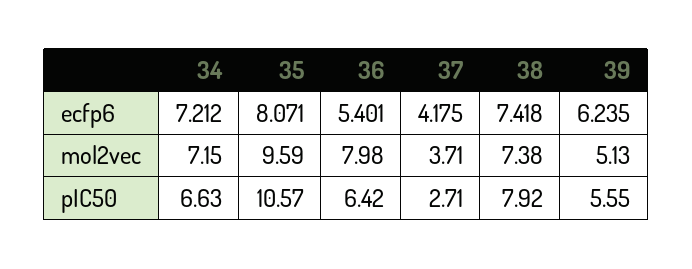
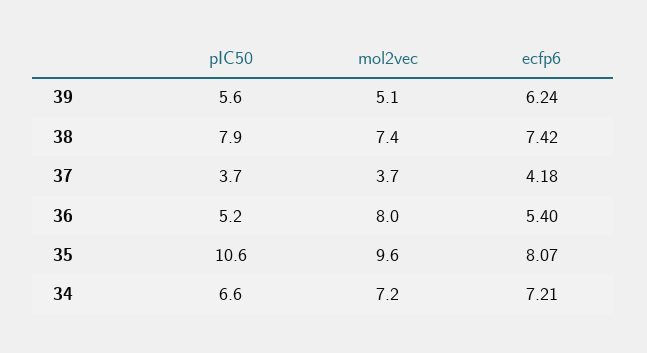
  {
    "34": {
      "ecfp6": 7.212,
      "mol2vec": 7.15,
      "pIC50": 6.63
    },
    "35": {
      "ecfp6": 8.071,
      "mol2vec": 9.59,
      "pIC50": 10.57
    },
    "36": {
      "ecfp6": 5.401,
      "mol2vec": 7.98,
-     "pIC50": 6.42
+     "pIC50": 5.2
    },
    "37": {
      "ecfp6": 4.175,
      "mol2vec": 3.71,
-     "pIC50": 2.71
+     "pIC50": 3.7
    },
    "38": {
      "ecfp6": 7.418,
      "mol2vec": 7.38,
      "pIC50": 7.92
    },
    "39": {
      "ecfp6": 6.235,
      "mol2vec": 5.13,
      "pIC50": 5.55
    }
  }

